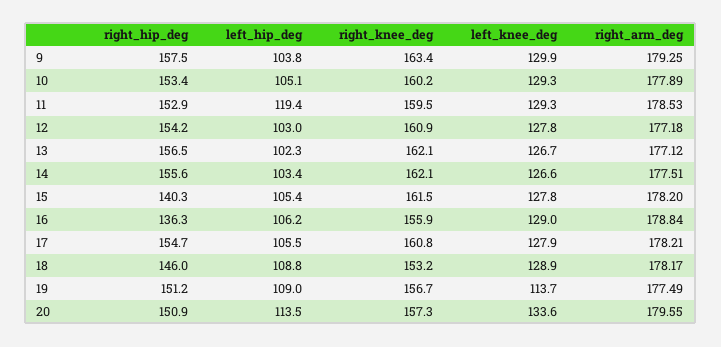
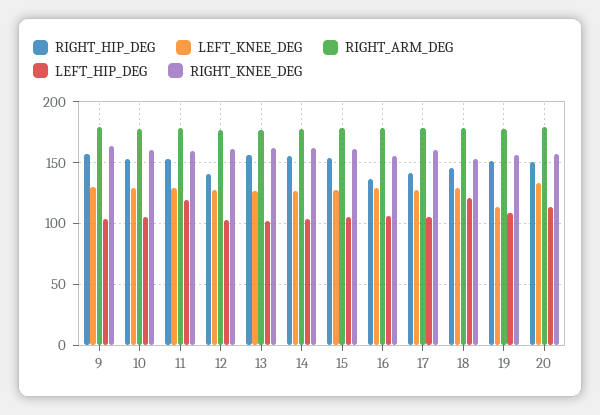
  {
    "right_hip_deg": {
      "9": 157.5,
      "10": 153.4,
      "11": 152.9,
-     "12": 154.2,
+     "12": 140,
      "13": 156.5,
      "14": 155.6,
-     "15": 140.3,
+     "15": 155,
      "16": 136.3,
-     "17": 154.7,
+     "17": 140,
      "18": 146,
      "19": 151.2,
      "20": 150.9
    },
    "left_hip_deg": {
      "9": 103.8,
      "10": 105.1,
      "11": 119.4,
      "12": 103,
      "13": 102.3,
      "14": 103.4,
      "15": 105.4,
      "16": 106.2,
      "17": 105.5,
-     "18": 108.8,
+     "18": 120,
      "19": 109,
      "20": 113.5
    },
    "right_knee_deg": {
      "9": 163.4,
      "10": 160.2,
      "11": 159.5,
      "12": 160.9,
      "13": 162.1,
      "14": 162.1,
      "15": 161.5,
      "16": 155.9,
      "17": 160.8,
      "18": 153.2,
      "19": 156.7,
      "20": 157.3
    },
    "left_knee_deg": {
      "9": 129.9,
      "10": 129.3,
      "11": 129.3,
      "12": 127.8,
      "13": 126.7,
      "14": 126.6,
      "15": 127.8,
      "16": 129,
      "17": 127.9,
      "18": 128.9,
      "19": 113.7,
      "20": 133.6
    },
    "right_arm_deg": {
      "9": 179.25,
      "10": 177.89,
      "11": 178.53,
      "12": 177.18,
      "13": 177.12,
      "14": 177.51,
      "15": 178.2,
      "16": 178.84,
      "17": 178.21,
      "18": 178.17,
      "19": 177.49,
      "20": 179.55
    }
  }

